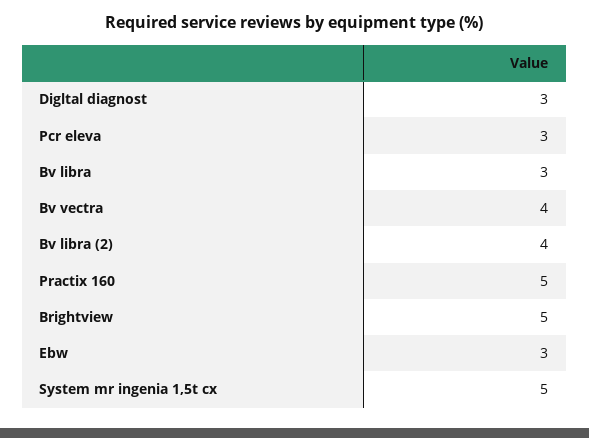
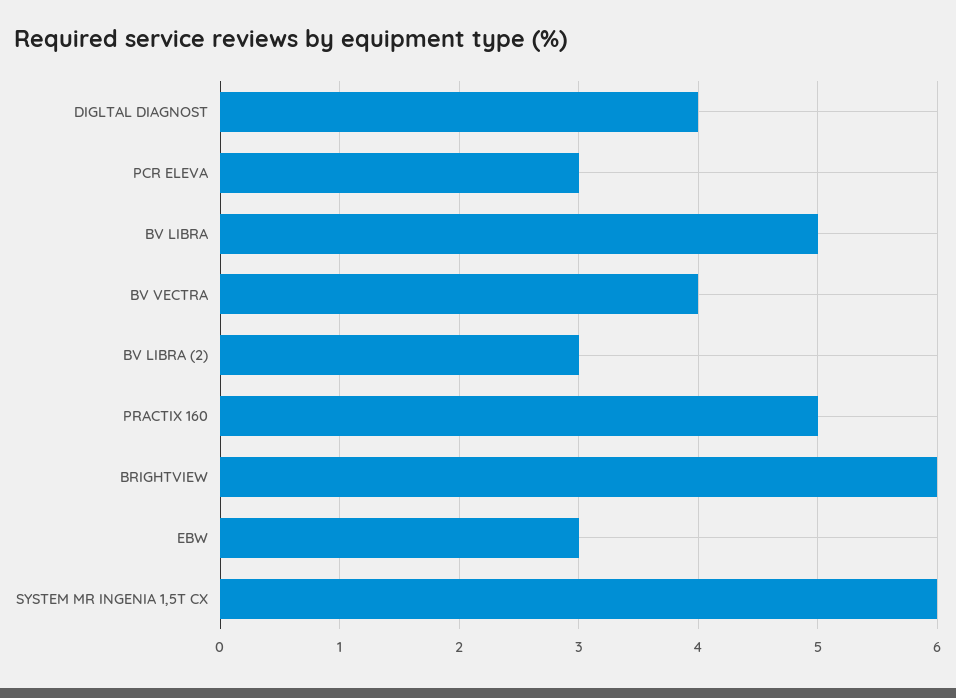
  {
-   "Digltal diagnost": 3,
+   "Digltal diagnost": 4,
    "Pcr eleva": 3,
-   "Bv libra": 3,
+   "Bv libra": 5,
    "Bv vectra": 4,
-   "Bv libra (2)": 4,
+   "Bv libra (2)": 3,
    "Practix 160": 5,
-   "Brightview": 5,
+   "Brightview": 6,
    "Ebw": 3,
-   "System mr ingenia 1,5t cx": 5
+   "System mr ingenia 1,5t cx": 6
  }

